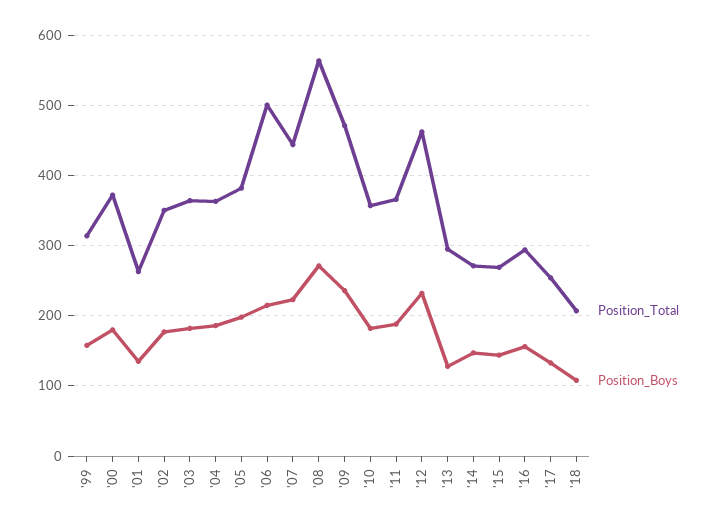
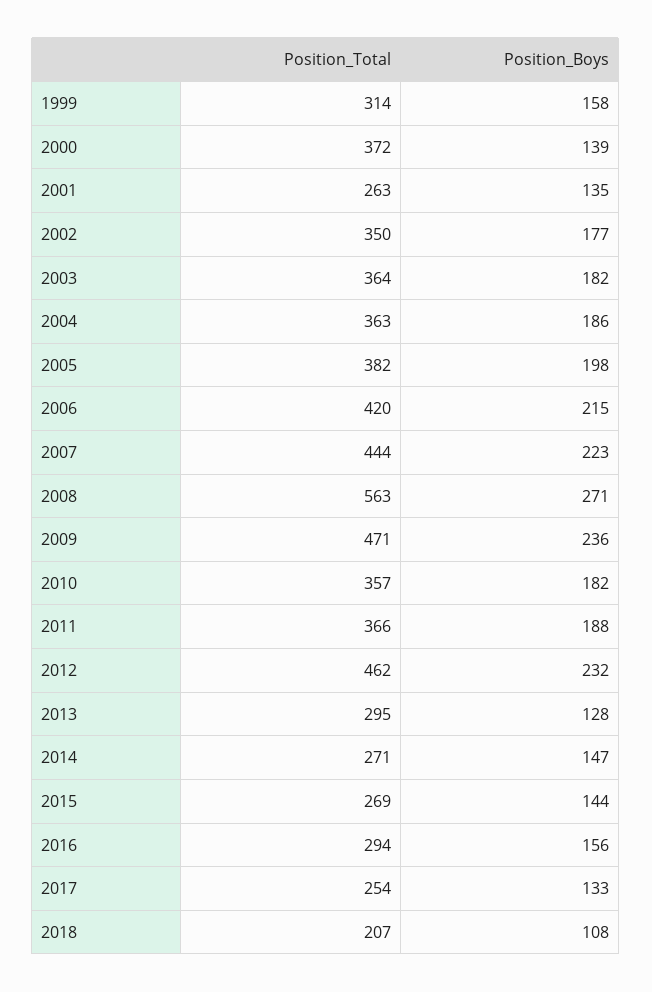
  {
    "Position_Total": {
      "'99": 314,
      "'00": 372,
      "'01": 263,
      "'02": 350,
      "'03": 364,
      "'04": 363,
      "'05": 382,
-     "'06": 500,
+     "'06": 420,
      "'07": 444,
      "'08": 563,
      "'09": 471,
      "'10": 357,
      "'11": 366,
      "'12": 462,
      "'13": 295,
      "'14": 271,
      "'15": 269,
      "'16": 294,
      "'17": 254,
      "'18": 207
    },
    "Position_Boys": {
      "'99": 158,
-     "'00": 180,
+     "'00": 139,
      "'01": 135,
      "'02": 177,
      "'03": 182,
      "'04": 186,
      "'05": 198,
      "'06": 215,
      "'07": 223,
      "'08": 271,
      "'09": 236,
      "'10": 182,
      "'11": 188,
      "'12": 232,
      "'13": 128,
      "'14": 147,
      "'15": 144,
      "'16": 156,
      "'17": 133,
      "'18": 108
    }
  }

